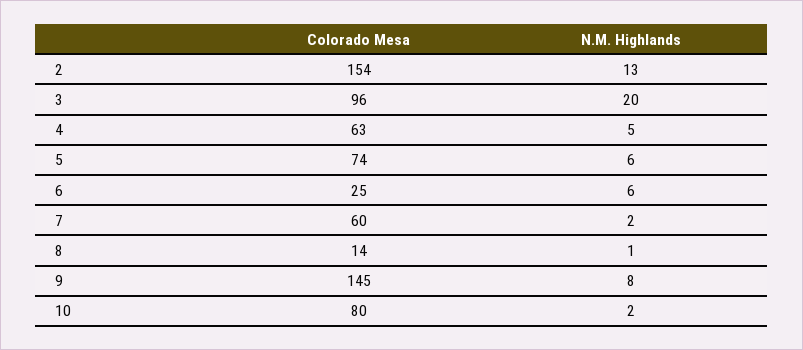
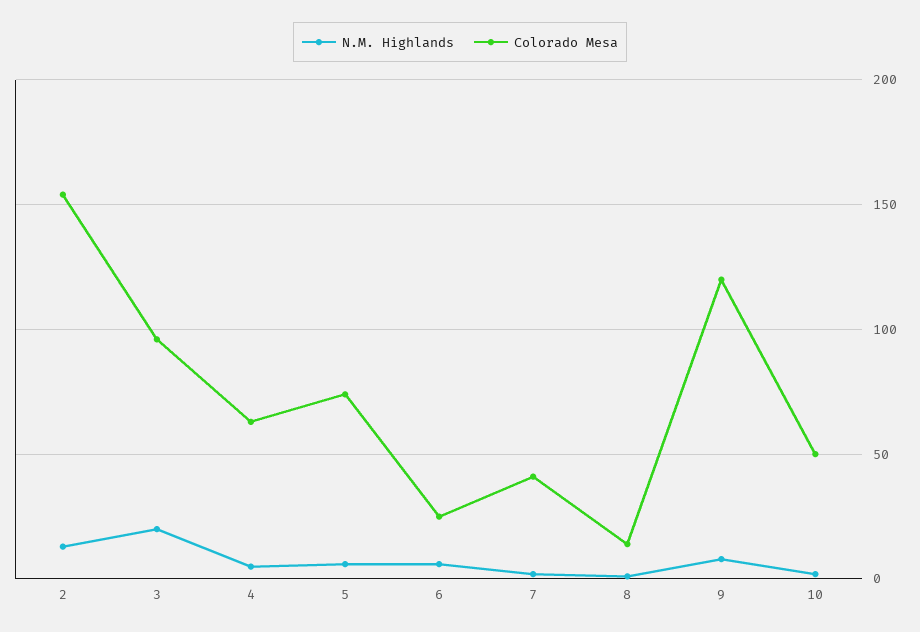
  {
    "Colorado Mesa": {
      "2": 154,
      "3": 96,
      "4": 63,
      "5": 74,
      "6": 25,
-     "7": 60,
+     "7": 40,
      "8": 14,
-     "9": 145,
+     "9": 120,
-     "10": 80
+     "10": 50
    },
    "N.M. Highlands": {
      "2": 13,
      "3": 20,
      "4": 5,
      "5": 6,
      "6": 6,
      "7": 2,
      "8": 1,
      "9": 8,
      "10": 2
    }
  }

